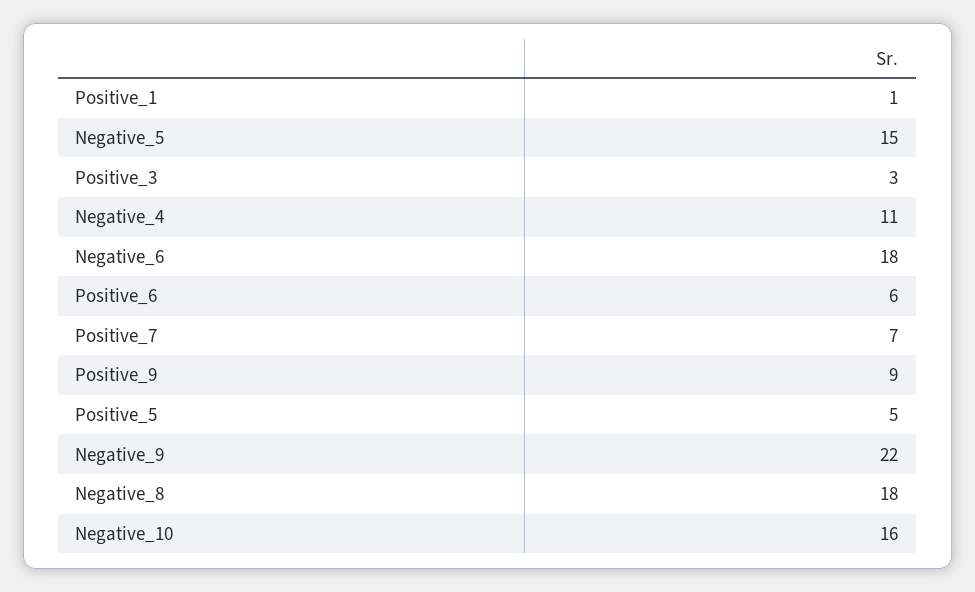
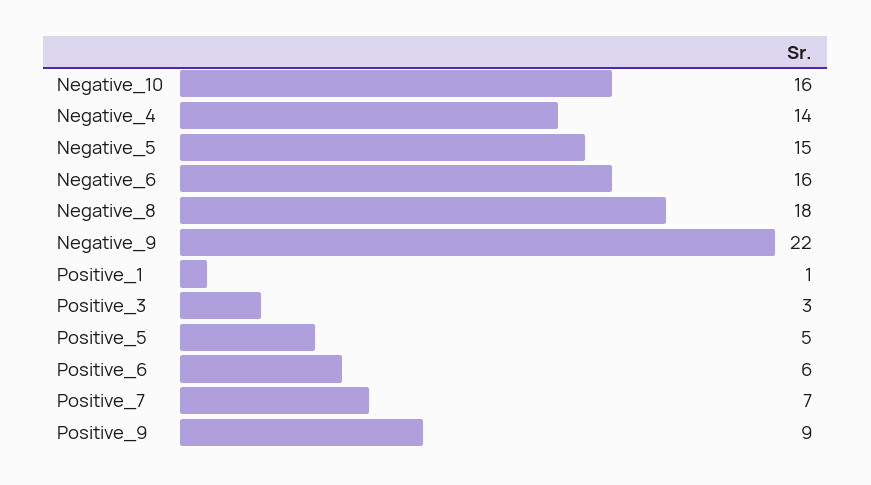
  {
    "Positive_1": 1,
    "Negative_5": 15,
    "Positive_3": 3,
-   "Negative_4": 11,
+   "Negative_4": 14,
-   "Negative_6": 18,
+   "Negative_6": 16,
    "Positive_6": 6,
    "Positive_7": 7,
    "Positive_9": 9,
    "Positive_5": 5,
    "Negative_9": 22,
    "Negative_8": 18,
    "Negative_10": 16
  }

